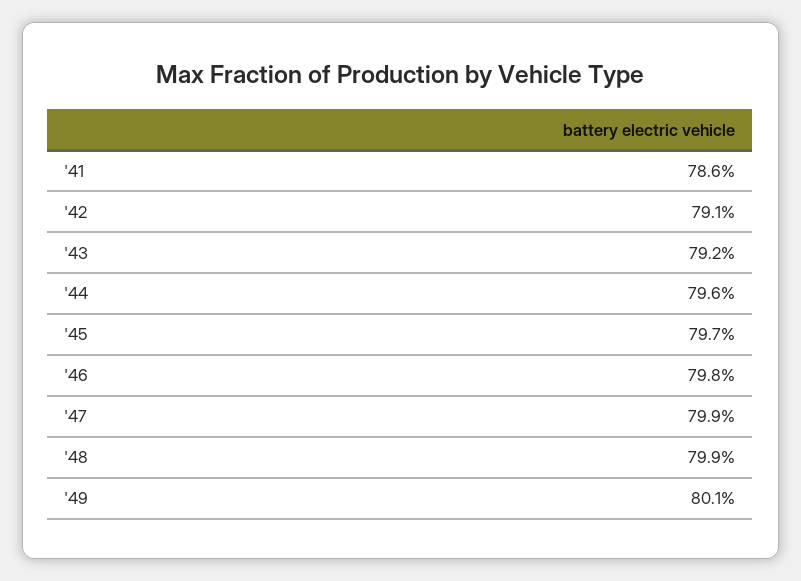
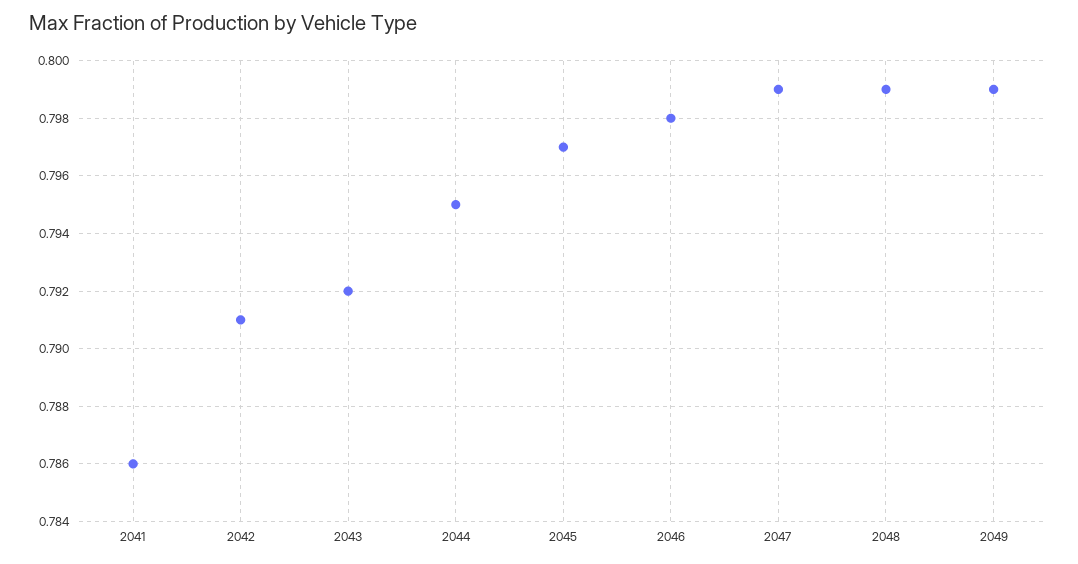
  {
    "'41": 0.786,
    "'42": 0.791,
    "'43": 0.792,
-   "'44": 0.796,
+   "'44": 0.795,
    "'45": 0.797,
    "'46": 0.798,
    "'47": 0.799,
    "'48": 0.799,
-   "'49": 0.801
+   "'49": 0.799
  }

